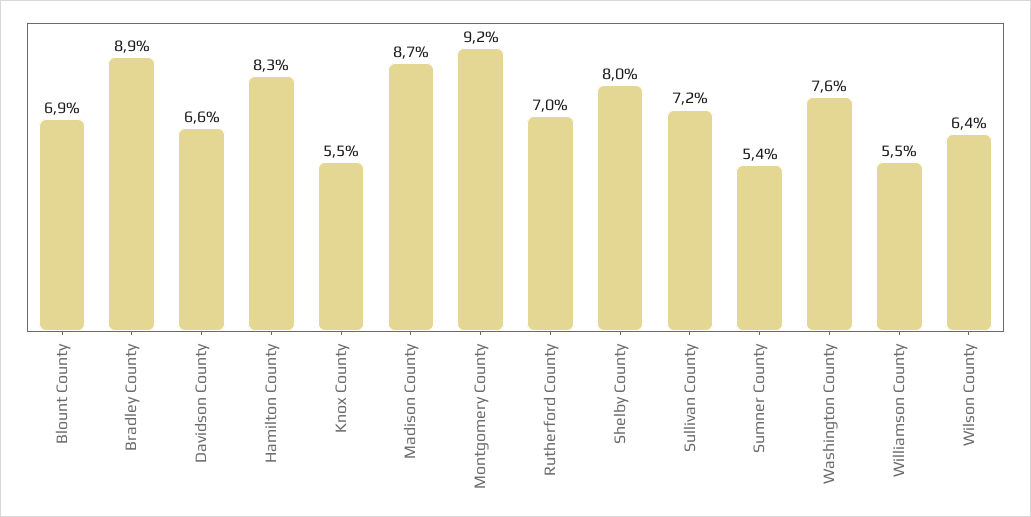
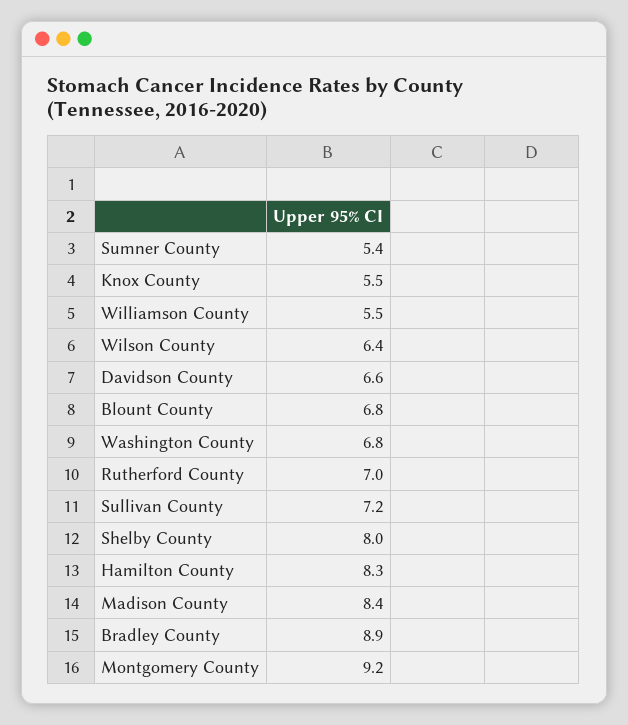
  {
-   "Blount County": 6.9,
+   "Blount County": 6.8,
    "Bradley County": 8.9,
    "Davidson County": 6.6,
    "Hamilton County": 8.3,
    "Knox County": 5.5,
-   "Madison County": 8.7,
+   "Madison County": 8.4,
    "Montgomery County": 9.2,
    "Rutherford County": 7,
    "Shelby County": 8,
    "Sullivan County": 7.2,
    "Sumner County": 5.4,
-   "Washington County": 7.6,
+   "Washington County": 6.8,
    "Williamson County": 5.5,
    "Wilson County": 6.4
  }

